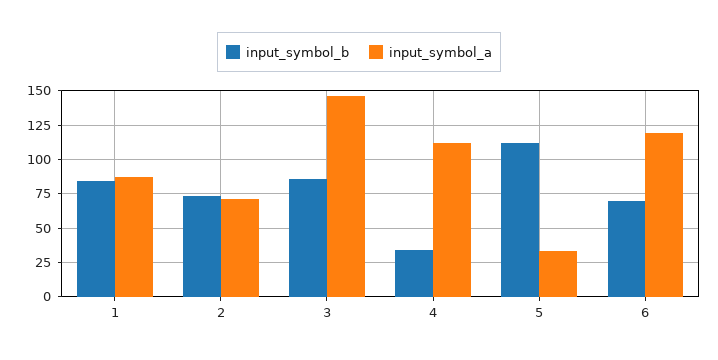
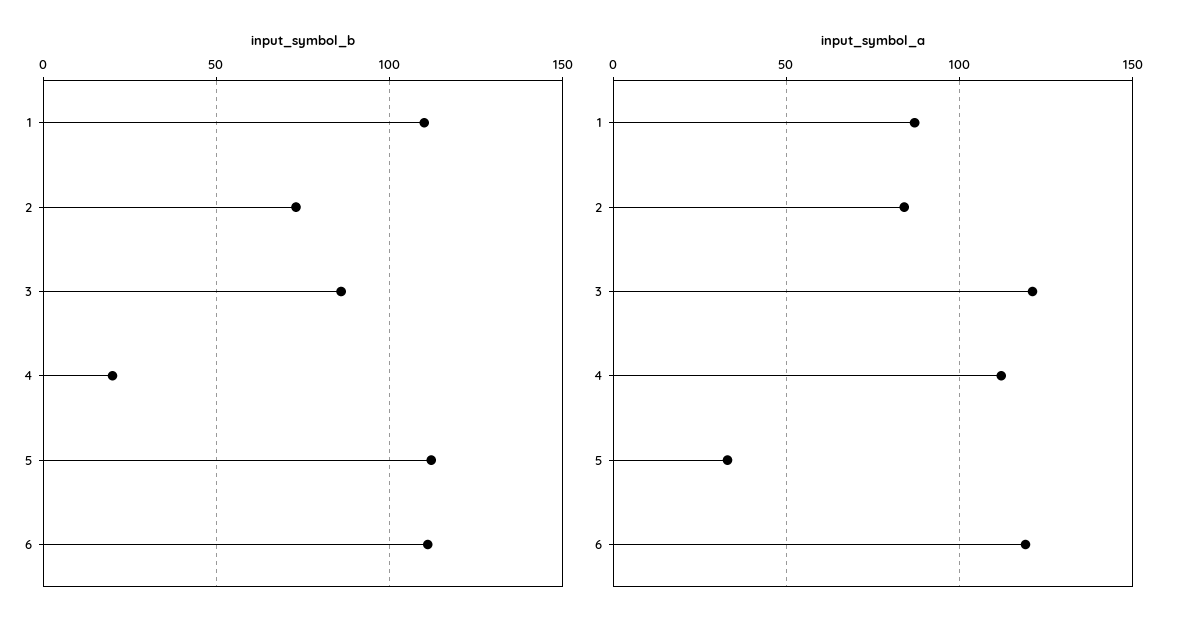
  {
    "input_symbol_b": {
-     "1": 85,
+     "1": 110,
      "2": 75,
      "3": 85,
-     "4": 35,
+     "4": 20,
      "5": 110,
-     "6": 70
+     "6": 110
    },
    "input_symbol_a": {
      "1": 85,
-     "2": 70,
+     "2": 85,
-     "3": 145,
+     "3": 120,
      "4": 110,
      "5": 35,
      "6": 120
    }
  }

